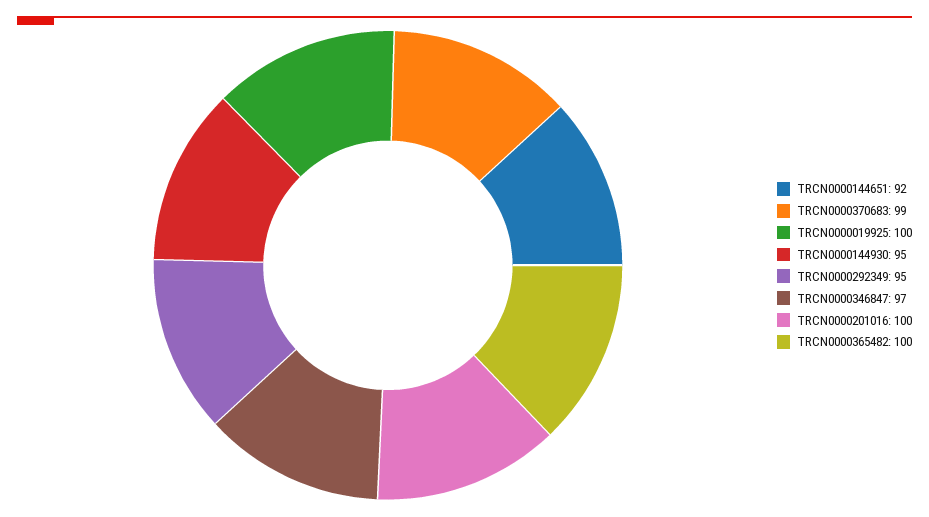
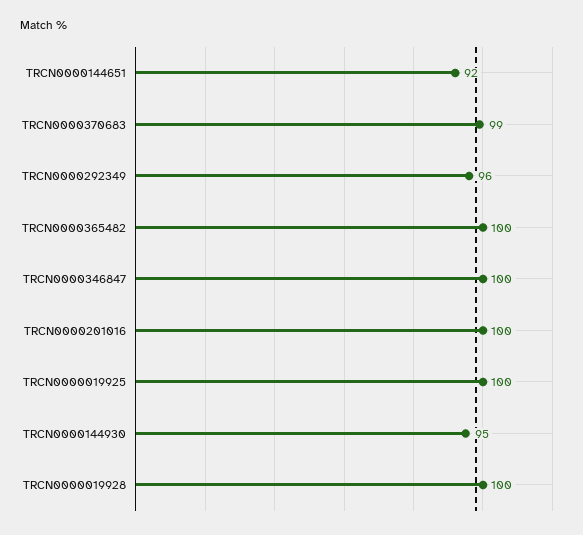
  {
    "TRCN0000144651": 92,
    "TRCN0000370683": 99,
    "TRCN0000019925": 100,
    "TRCN0000144930": 95,
-   "TRCN0000292349": 95,
+   "TRCN0000292349": 96,
-   "TRCN0000346847": 97,
+   "TRCN0000346847": 100,
    "TRCN0000201016": 100,
-   "TRCN0000365482": 100
+   "TRCN0000365482": 100,
+   "TRCN0000019928": 100
  }

